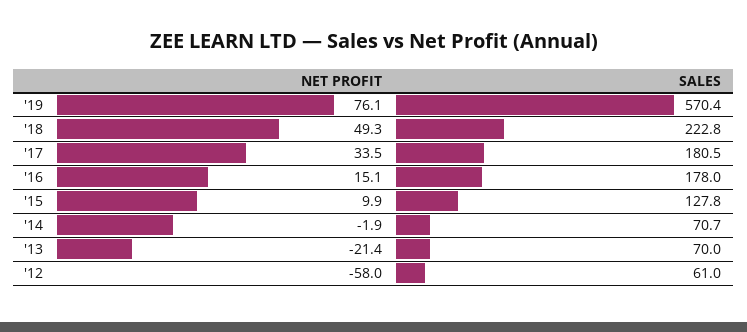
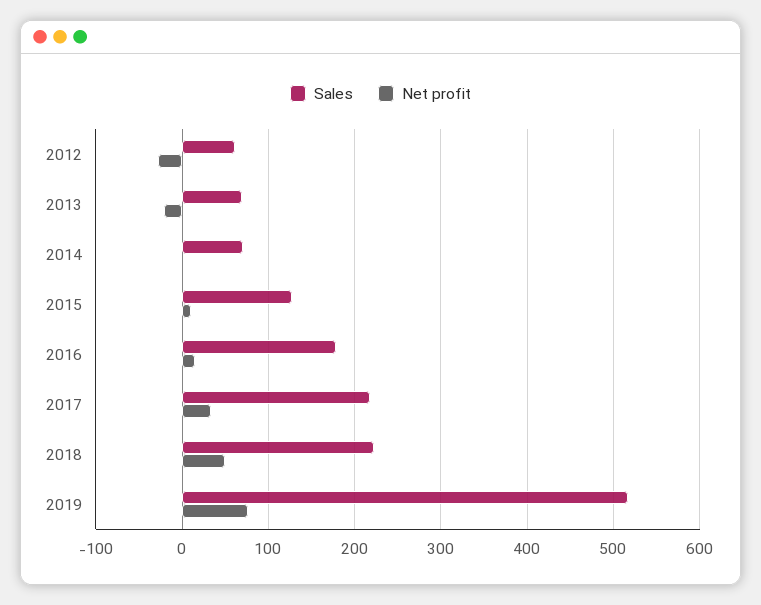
  {
    "NET PROFIT": {
      "'19": 76.1,
      "'18": 49.3,
      "'17": 33.5,
      "'16": 15.1,
      "'15": 9.9,
      "'14": -1.9,
      "'13": -21.4,
-     "'12": -58
+     "'12": -30
    },
    "SALES": {
-     "'19": 570.4,
+     "'19": 520,
      "'18": 222.8,
-     "'17": 180.5,
+     "'17": 220,
      "'16": 178,
      "'15": 127.8,
      "'14": 70.7,
      "'13": 70,
      "'12": 61
    }
  }

